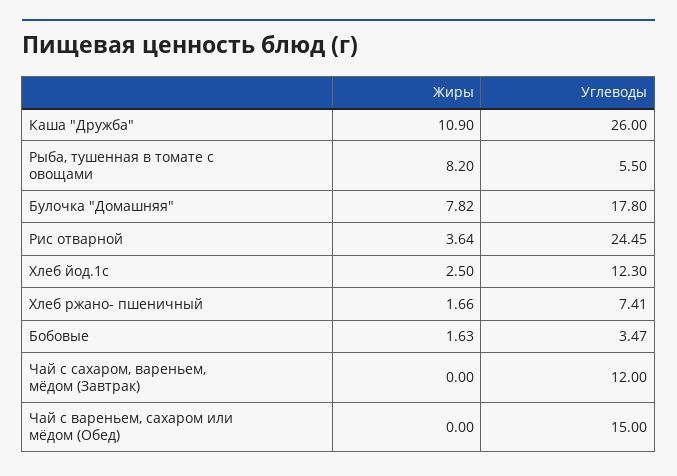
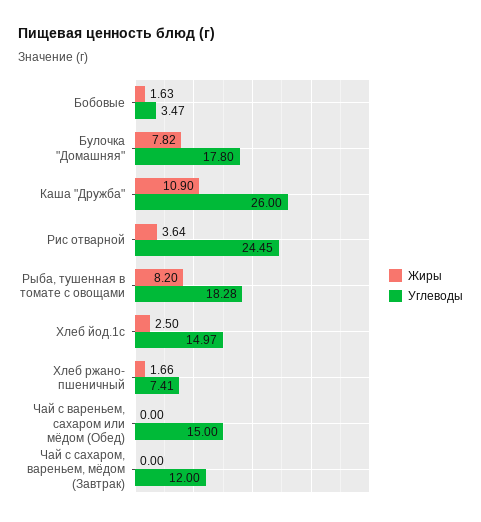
  {
    "Жиры": {
      "Каша \"Дружба\"": 10.9,
      "Рыба, тушенная в томате с овощами": 8.2,
      "Булочка \"Домашняя\"": 7.82,
      "Рис отварной": 3.64,
      "Хлеб йод.1с": 2.5,
      "Хлеб ржано- пшеничный": 1.66,
      "Бобовые": 1.63,
      "Чай с сахаром, вареньем, мёдом (Завтрак)": 0,
      "Чай с вареньем, сахаром или мёдом (Обед)": 0
    },
    "Углеводы": {
      "Каша \"Дружба\"": 26,
-     "Рыба, тушенная в томате с овощами": 5.5,
+     "Рыба, тушенная в томате с овощами": 18.28,
      "Булочка \"Домашняя\"": 17.8,
      "Рис отварной": 24.45,
-     "Хлеб йод.1с": 12.3,
+     "Хлеб йод.1с": 14.97,
      "Хлеб ржано- пшеничный": 7.41,
      "Бобовые": 3.47,
      "Чай с сахаром, вареньем, мёдом (Завтрак)": 12,
      "Чай с вареньем, сахаром или мёдом (Обед)": 15
    }
  }

